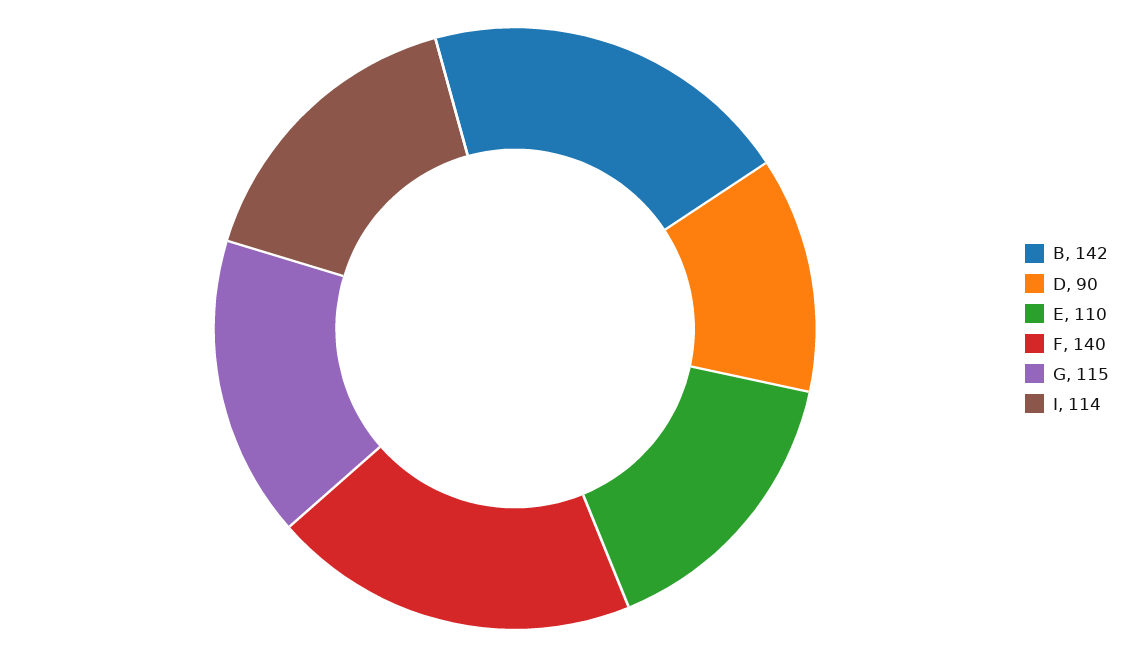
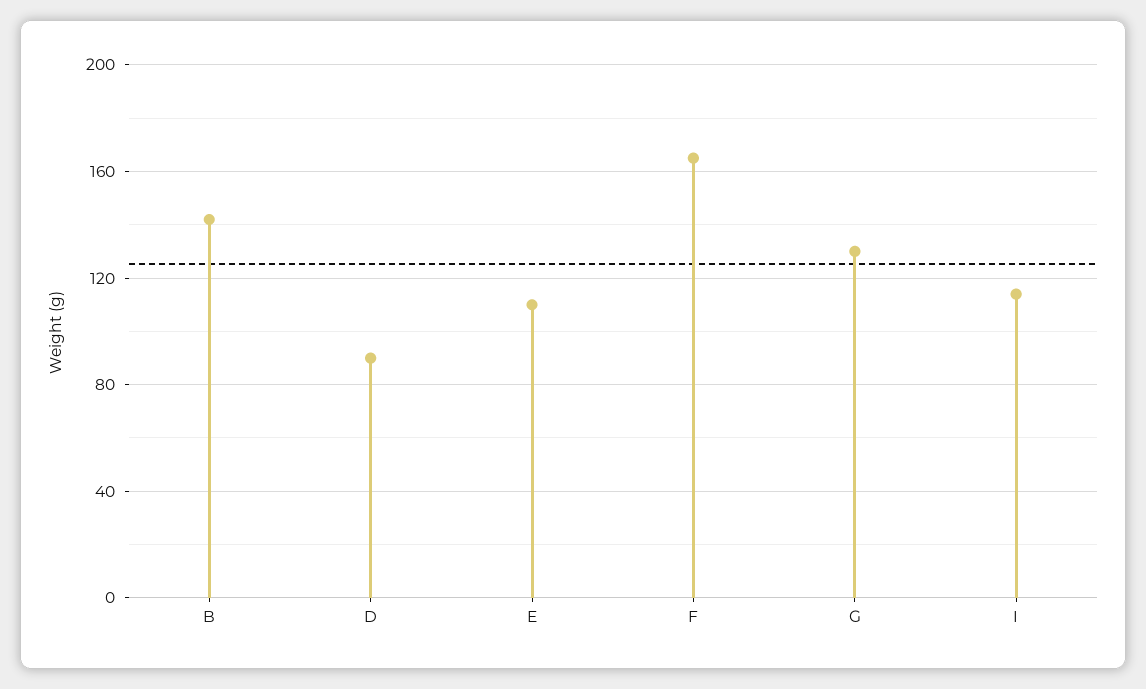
  {
    "B": 142,
    "D": 90,
    "E": 110,
-   "F": 140,
+   "F": 165,
-   "G": 115,
+   "G": 130,
    "I": 114
  }

